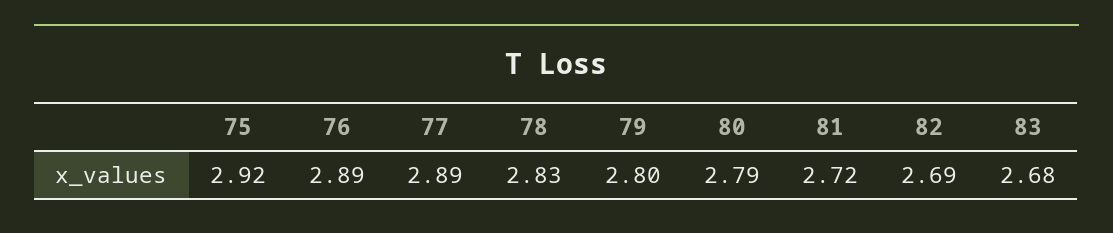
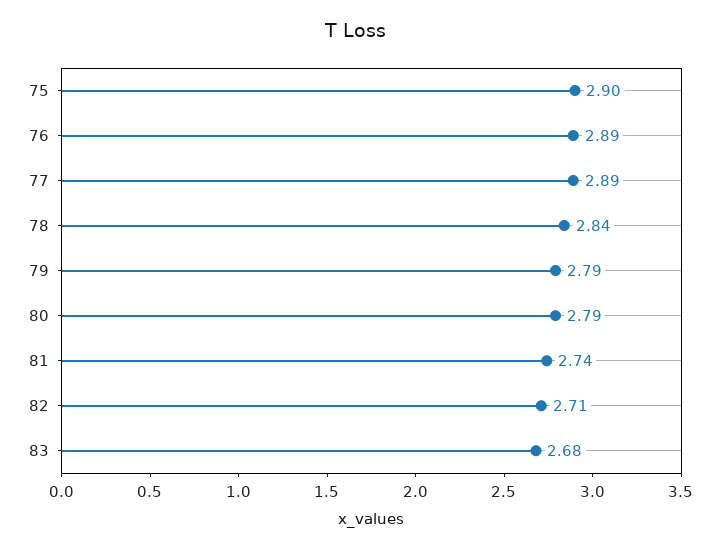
  {
-   "75": 2.92,
+   "75": 2.9,
    "76": 2.89,
    "77": 2.89,
-   "78": 2.83,
+   "78": 2.84,
-   "79": 2.8,
+   "79": 2.79,
    "80": 2.79,
-   "81": 2.72,
+   "81": 2.74,
-   "82": 2.69,
+   "82": 2.71,
    "83": 2.68
  }

